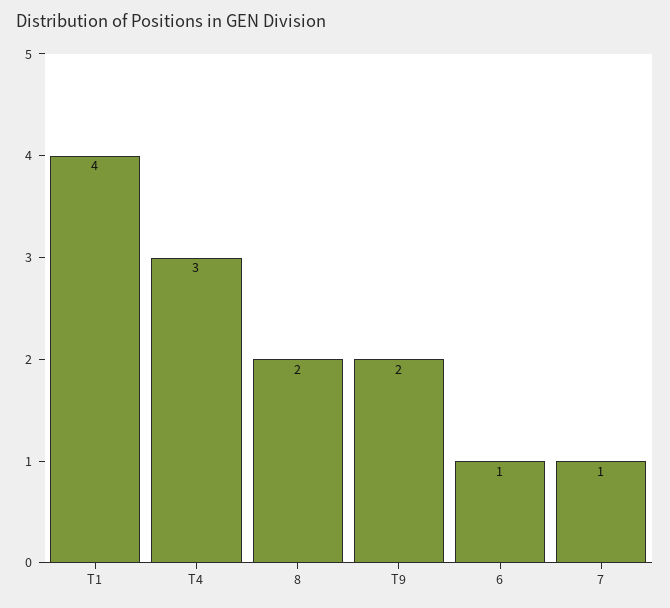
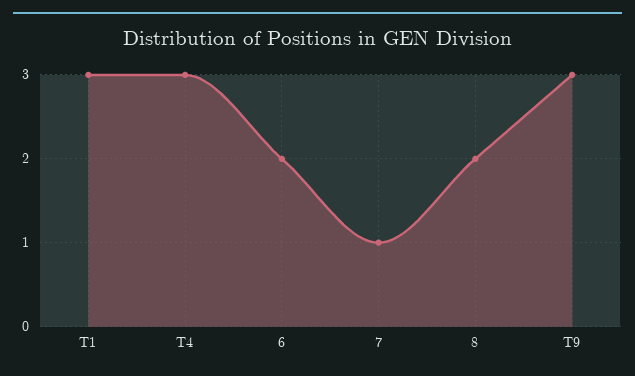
  {
-   "T1": 4,
+   "T1": 3,
    "T4": 3,
    "8": 2,
-   "T9": 2,
+   "T9": 3,
-   "6": 1,
+   "6": 2,
    "7": 1
  }

